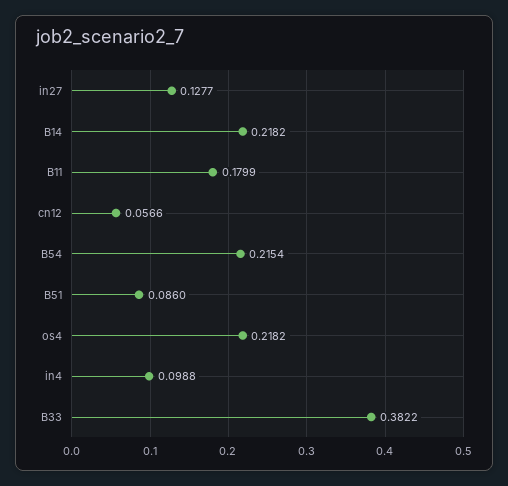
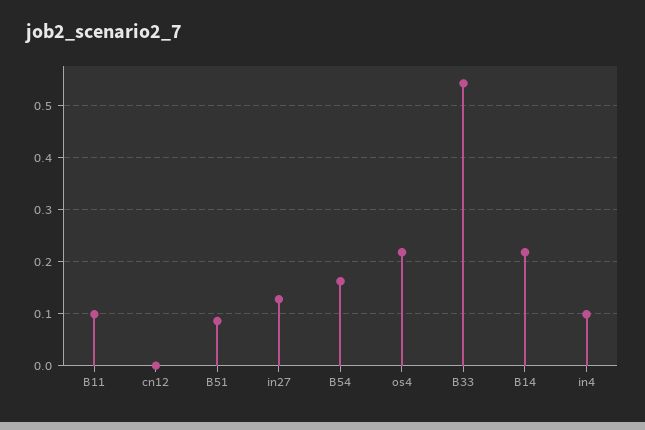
  {
    "in27": 0.1277,
    "B14": 0.2182,
-   "B11": 0.1799,
+   "B11": 0.1,
-   "cn12": 0.0566,
+   "cn12": 0,
-   "B54": 0.2154,
+   "B54": 0.16,
    "B51": 0.086,
    "os4": 0.2182,
    "in4": 0.0988,
-   "B33": 0.3822
+   "B33": 0.54
  }

